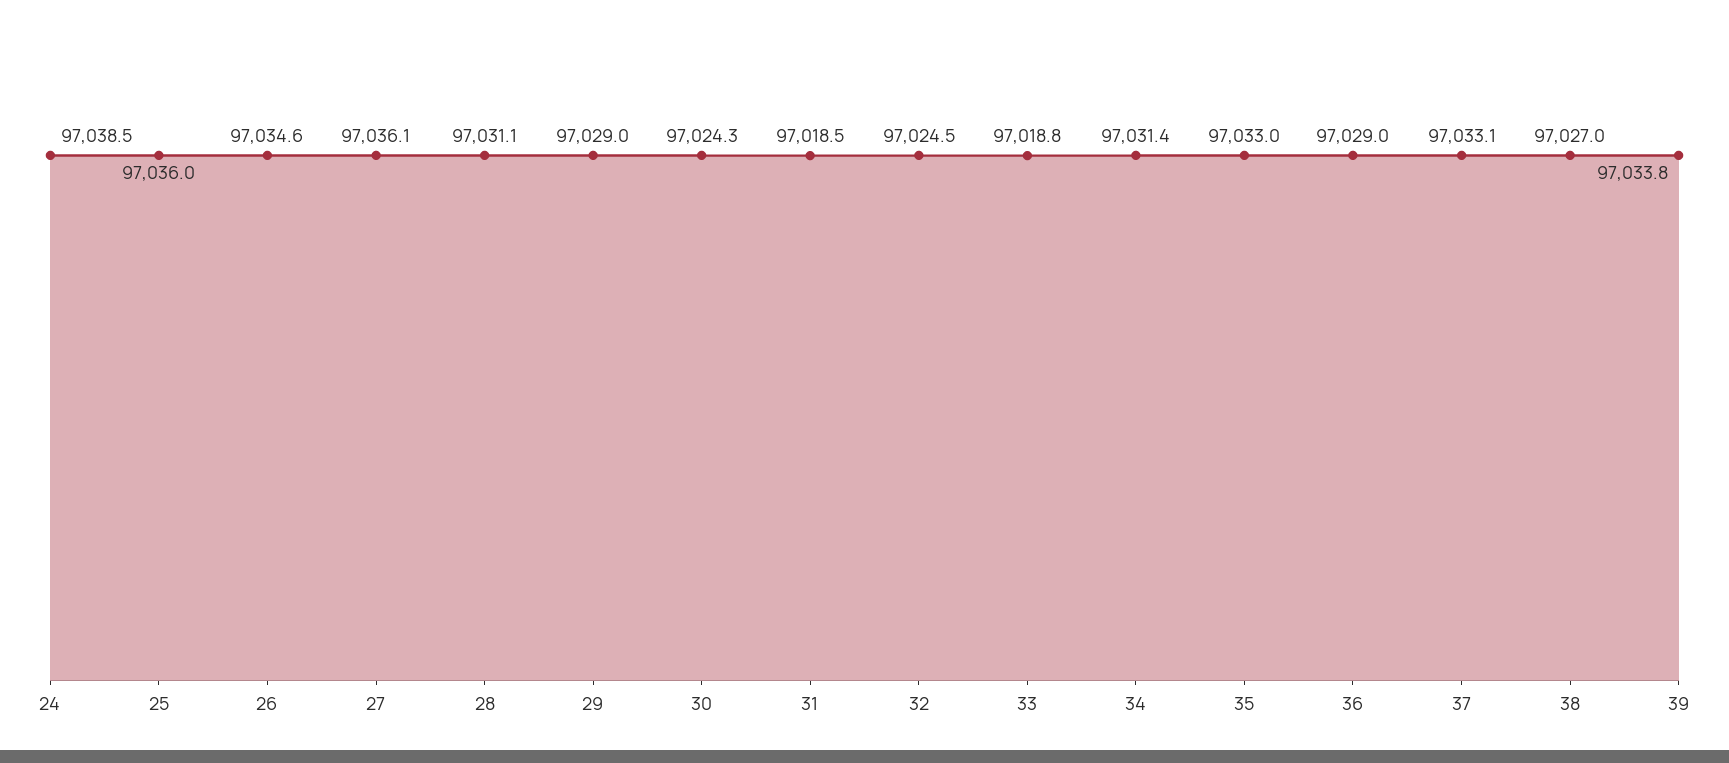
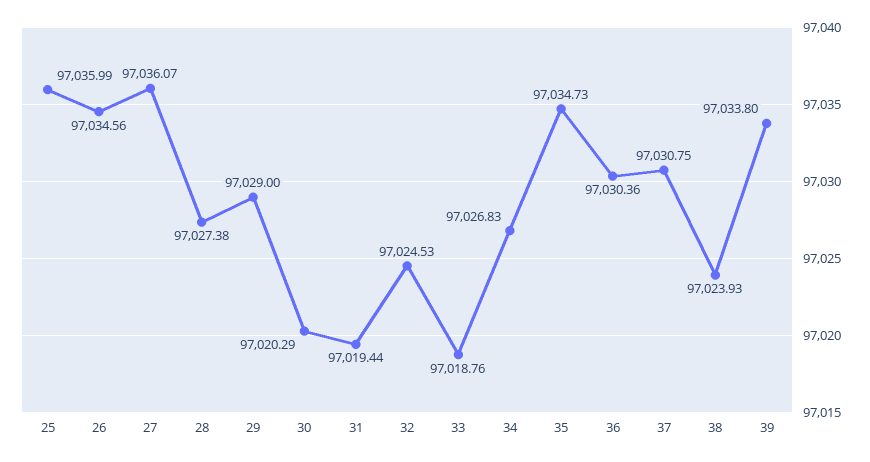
  {
-   "24": 97038.5,
    "25": 97035.99,
    "26": 97034.56,
    "27": 97036.07,
-   "28": 97031.1,
+   "28": 97027.38,
    "29": 97029,
-   "30": 97024.3,
+   "30": 97020.29,
-   "31": 97018.5,
+   "31": 97019.44,
    "32": 97024.53,
    "33": 97018.76,
-   "34": 97031.4,
+   "34": 97026.83,
-   "35": 97033,
+   "35": 97034.73,
-   "36": 97029,
+   "36": 97030.36,
-   "37": 97033.1,
+   "37": 97030.75,
-   "38": 97027,
+   "38": 97023.93,
    "39": 97033.8
  }

